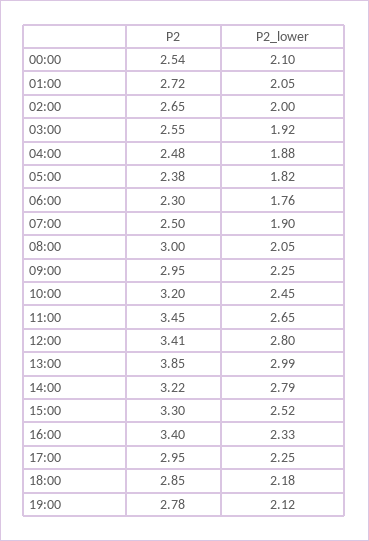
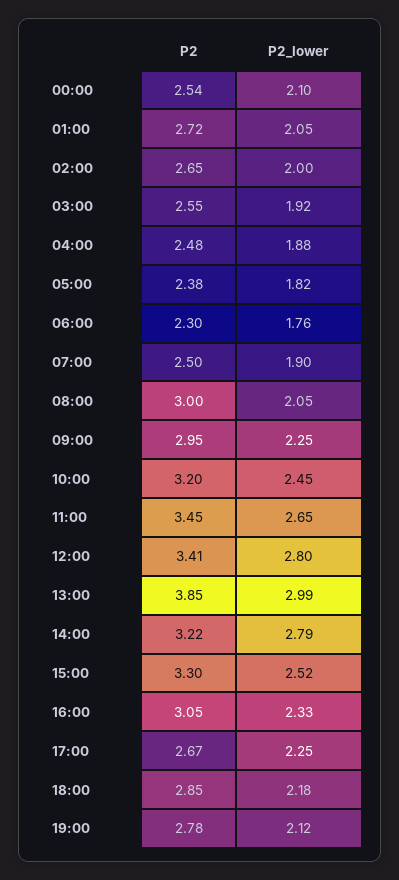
  {
    "P2": {
      "00:00": 2.54,
      "01:00": 2.72,
      "02:00": 2.65,
      "03:00": 2.55,
      "04:00": 2.48,
      "05:00": 2.38,
      "06:00": 2.3,
      "07:00": 2.5,
      "08:00": 3,
      "09:00": 2.95,
      "10:00": 3.2,
      "11:00": 3.45,
      "12:00": 3.41,
      "13:00": 3.85,
      "14:00": 3.22,
      "15:00": 3.3,
-     "16:00": 3.4,
+     "16:00": 3.05,
-     "17:00": 2.95,
+     "17:00": 2.67,
      "18:00": 2.85,
      "19:00": 2.78
    },
    "P2_lower": {
      "00:00": 2.1,
      "01:00": 2.05,
      "02:00": 2,
      "03:00": 1.92,
      "04:00": 1.88,
      "05:00": 1.82,
      "06:00": 1.76,
      "07:00": 1.9,
      "08:00": 2.05,
      "09:00": 2.25,
      "10:00": 2.45,
      "11:00": 2.65,
      "12:00": 2.8,
      "13:00": 2.99,
      "14:00": 2.79,
      "15:00": 2.52,
      "16:00": 2.33,
      "17:00": 2.25,
      "18:00": 2.18,
      "19:00": 2.12
    }
  }

